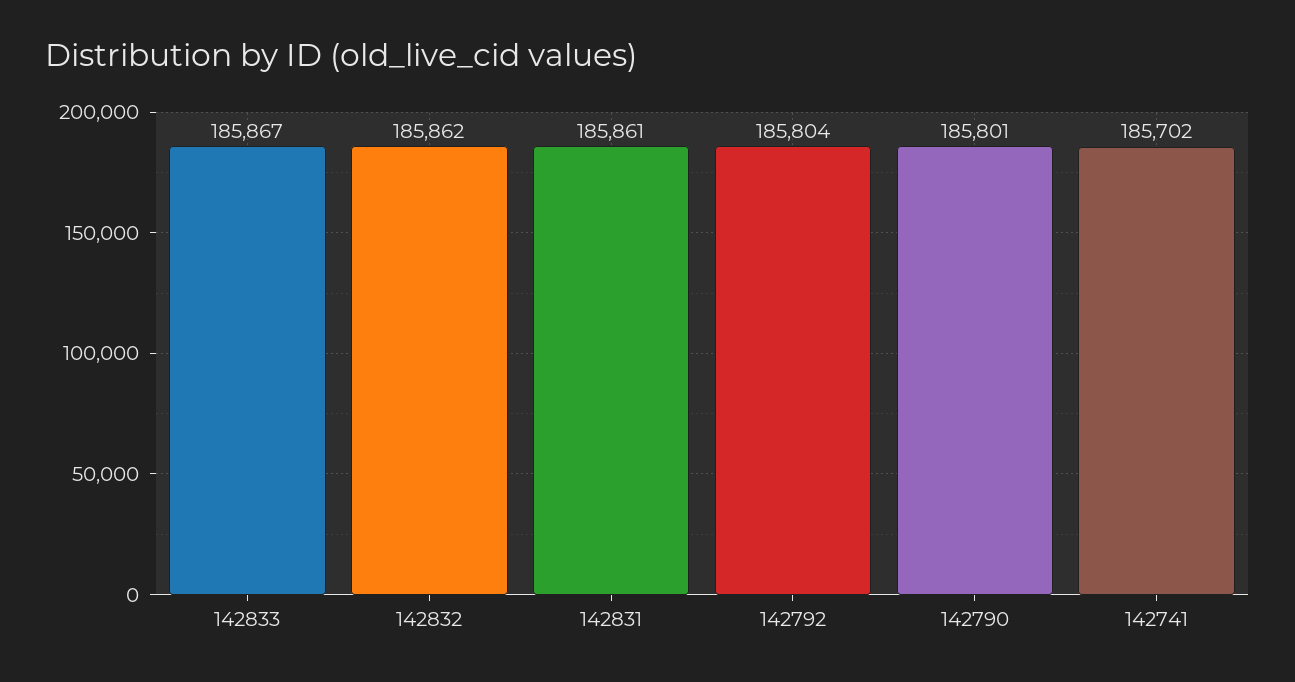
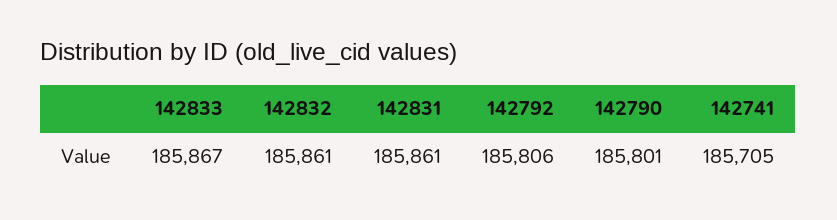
  {
    "142833": 185867,
-   "142832": 185862,
+   "142832": 185861,
    "142831": 185861,
-   "142792": 185804,
+   "142792": 185806,
    "142790": 185801,
-   "142741": 185702
+   "142741": 185705
  }

